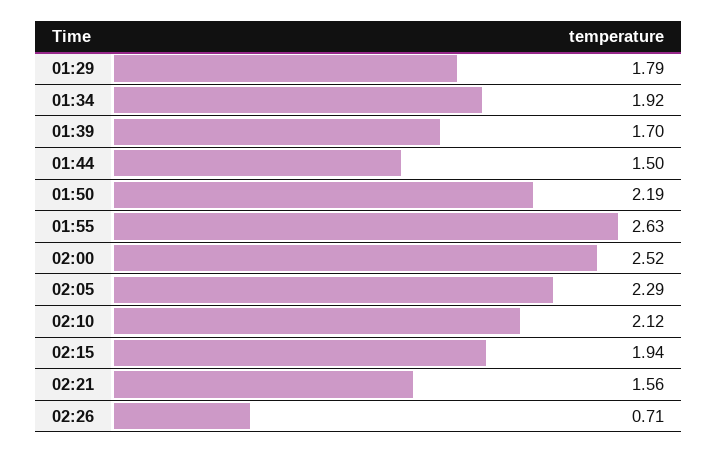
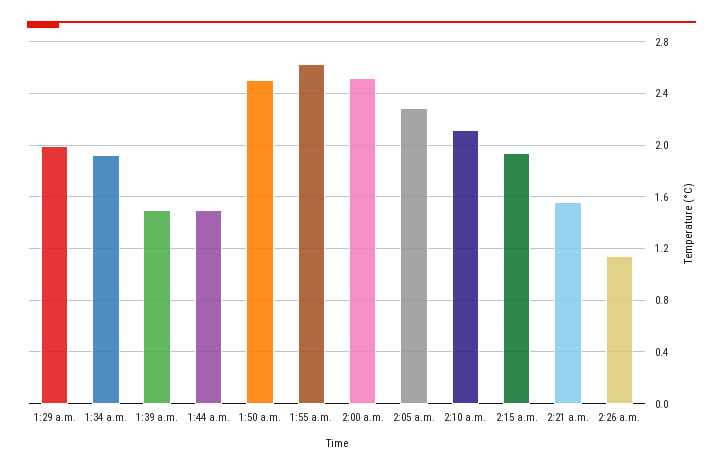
  {
-   "01:29": 1.79,
+   "01:29": 2,
    "01:34": 1.92,
-   "01:39": 1.7,
+   "01:39": 1.5,
    "01:44": 1.5,
-   "01:50": 2.19,
+   "01:50": 2.5,
    "01:55": 2.63,
    "02:00": 2.52,
    "02:05": 2.29,
    "02:10": 2.12,
    "02:15": 1.94,
    "02:21": 1.56,
-   "02:26": 0.71
+   "02:26": 1.15
  }

